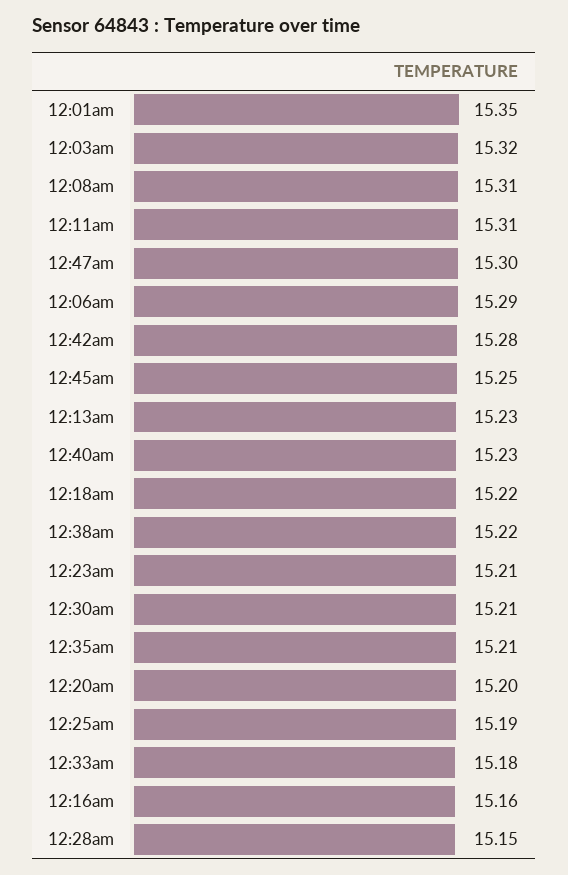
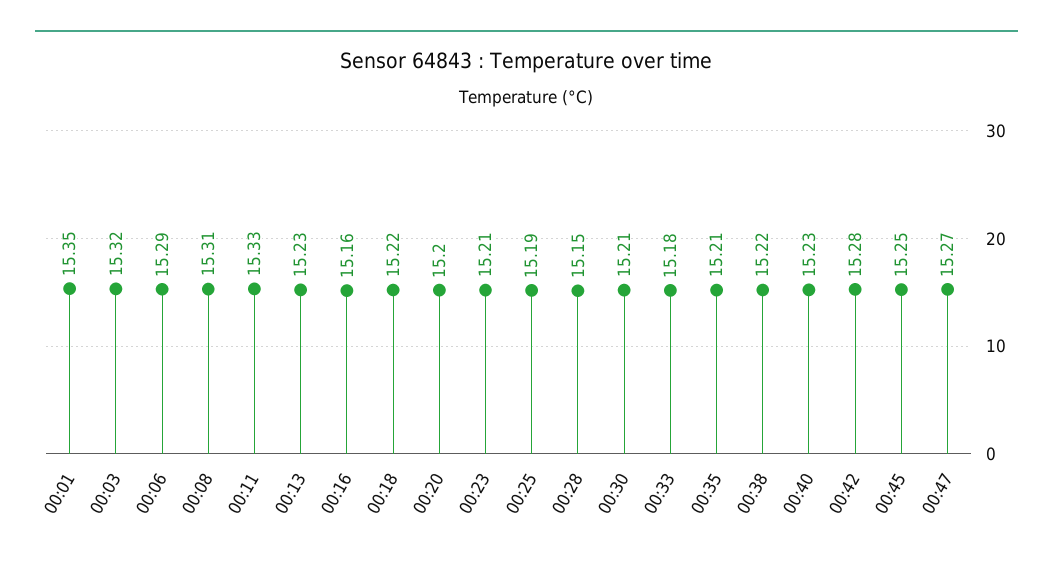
  {
    "12:01am": 15.35,
    "12:03am": 15.32,
    "12:08am": 15.31,
-   "12:11am": 15.31,
+   "12:11am": 15.33,
-   "12:47am": 15.3,
+   "12:47am": 15.27,
    "12:06am": 15.29,
    "12:42am": 15.28,
    "12:45am": 15.25,
    "12:13am": 15.23,
    "12:40am": 15.23,
    "12:18am": 15.22,
    "12:38am": 15.22,
    "12:23am": 15.21,
    "12:30am": 15.21,
    "12:35am": 15.21,
    "12:20am": 15.2,
    "12:25am": 15.19,
    "12:33am": 15.18,
    "12:16am": 15.16,
    "12:28am": 15.15
  }

